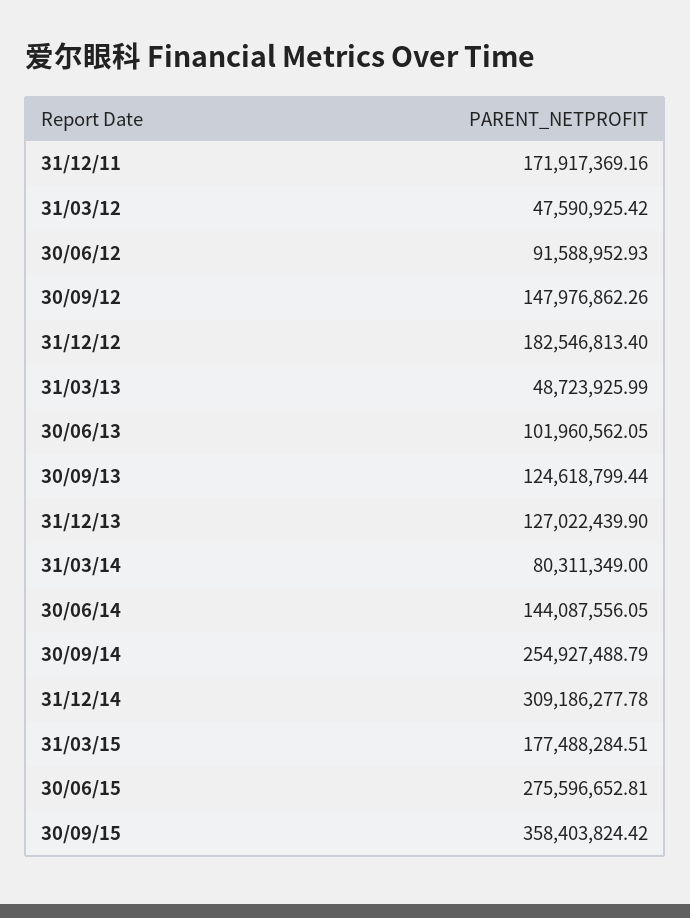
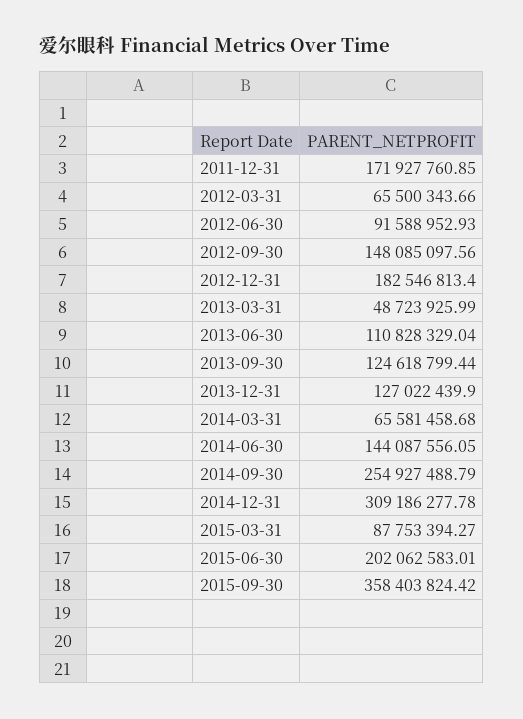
  {
-   "31/12/11": 171917369.16,
+   "31/12/11": 171927760.85,
-   "31/03/12": 47590925.42,
+   "31/03/12": 65500343.66,
    "30/06/12": 91588952.93,
-   "30/09/12": 147976862.26,
+   "30/09/12": 148085097.56,
    "31/12/12": 182546813.4,
    "31/03/13": 48723925.99,
-   "30/06/13": 101960562.05,
+   "30/06/13": 110828329.04,
    "30/09/13": 124618799.44,
    "31/12/13": 127022439.9,
-   "31/03/14": 80311349,
+   "31/03/14": 65581458.68,
    "30/06/14": 144087556.05,
    "30/09/14": 254927488.79,
    "31/12/14": 309186277.78,
-   "31/03/15": 177488284.51,
+   "31/03/15": 87753394.27,
-   "30/06/15": 275596652.81,
+   "30/06/15": 202062583.01,
    "30/09/15": 358403824.42
  }

